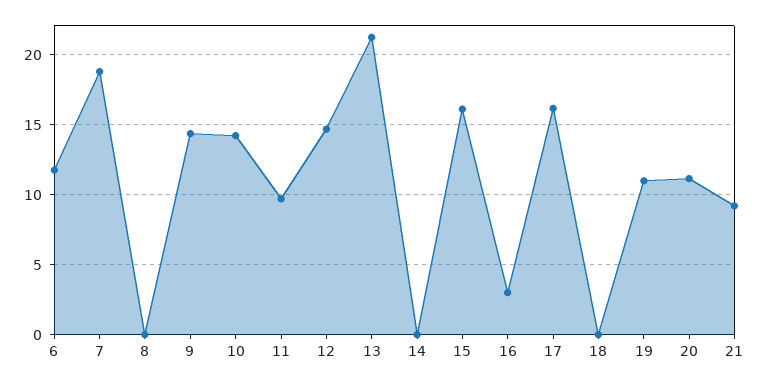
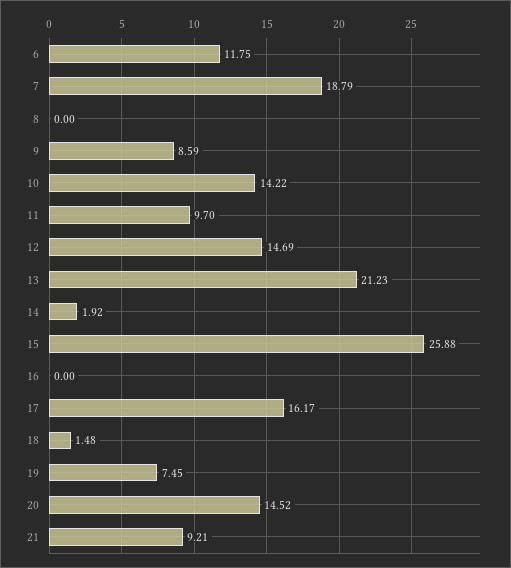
  {
    "6": 11.75,
    "7": 18.79,
    "8": 0,
-   "9": 14.5,
+   "9": 8.59,
    "10": 14.22,
    "11": 9.7,
    "12": 14.69,
    "13": 21.23,
-   "14": 0,
+   "14": 1.92,
-   "15": 16,
+   "15": 25.88,
-   "16": 3,
+   "16": 0,
    "17": 16.17,
-   "18": 0,
+   "18": 1.48,
-   "19": 11,
+   "19": 7.45,
-   "20": 11,
+   "20": 14.52,
    "21": 9.21
  }

